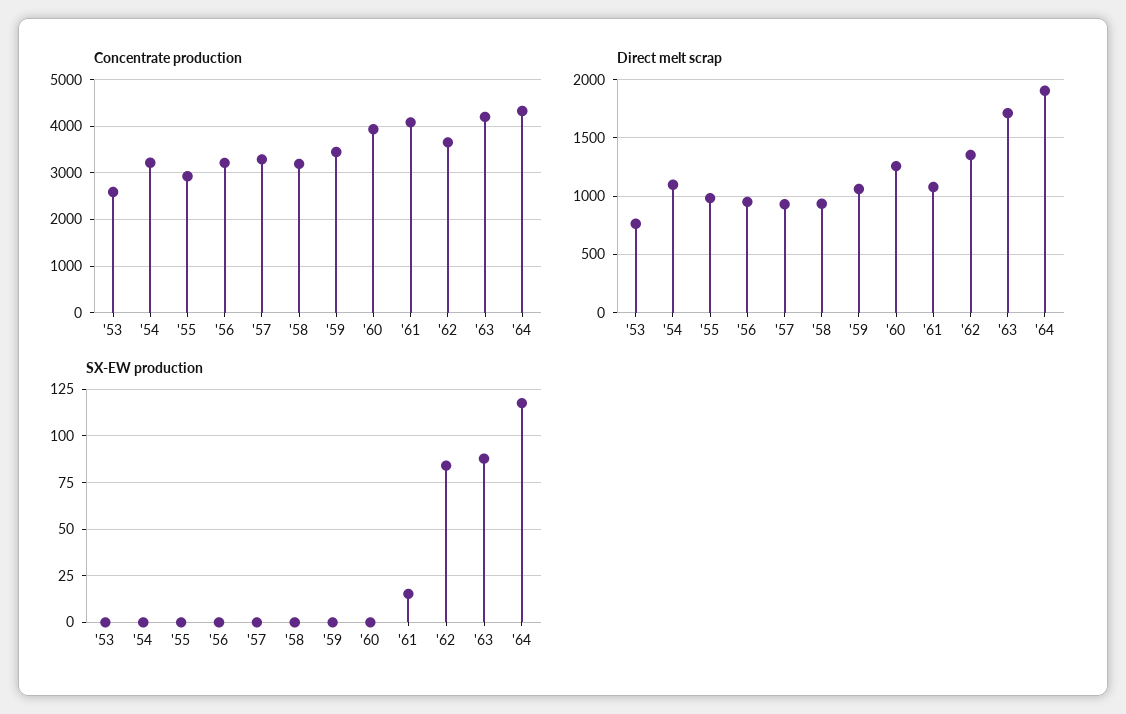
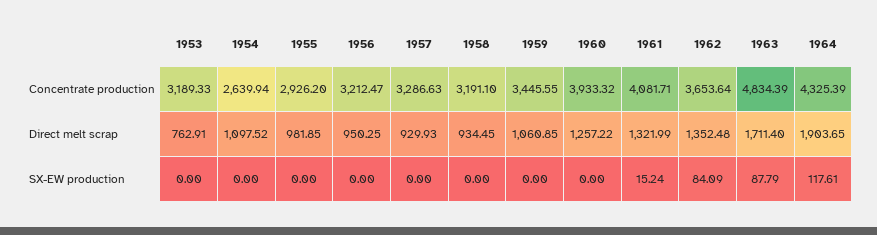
  {
    "Concentrate production": {
-     "'53": 2600,
+     "'53": 3189.33,
-     "'54": 3200,
+     "'54": 2639.94,
      "'55": 2926.2,
      "'56": 3212.47,
      "'57": 3286.63,
      "'58": 3191.1,
      "'59": 3445.55,
      "'60": 3933.32,
      "'61": 4081.71,
      "'62": 3653.64,
-     "'63": 4200,
+     "'63": 4834.39,
      "'64": 4325.39
    },
    "Direct melt scrap": {
      "'53": 762.91,
      "'54": 1097.52,
      "'55": 981.85,
      "'56": 950.25,
      "'57": 929.93,
      "'58": 934.45,
      "'59": 1060.85,
      "'60": 1257.22,
-     "'61": 1100,
+     "'61": 1321.99,
      "'62": 1352.48,
      "'63": 1711.4,
      "'64": 1903.65
    },
    "SX-EW production": {
      "'53": 0,
      "'54": 0,
      "'55": 0,
      "'56": 0,
      "'57": 0,
      "'58": 0,
      "'59": 0,
      "'60": 0,
      "'61": 15.24,
      "'62": 84.09,
      "'63": 87.79,
      "'64": 117.61
    }
  }

